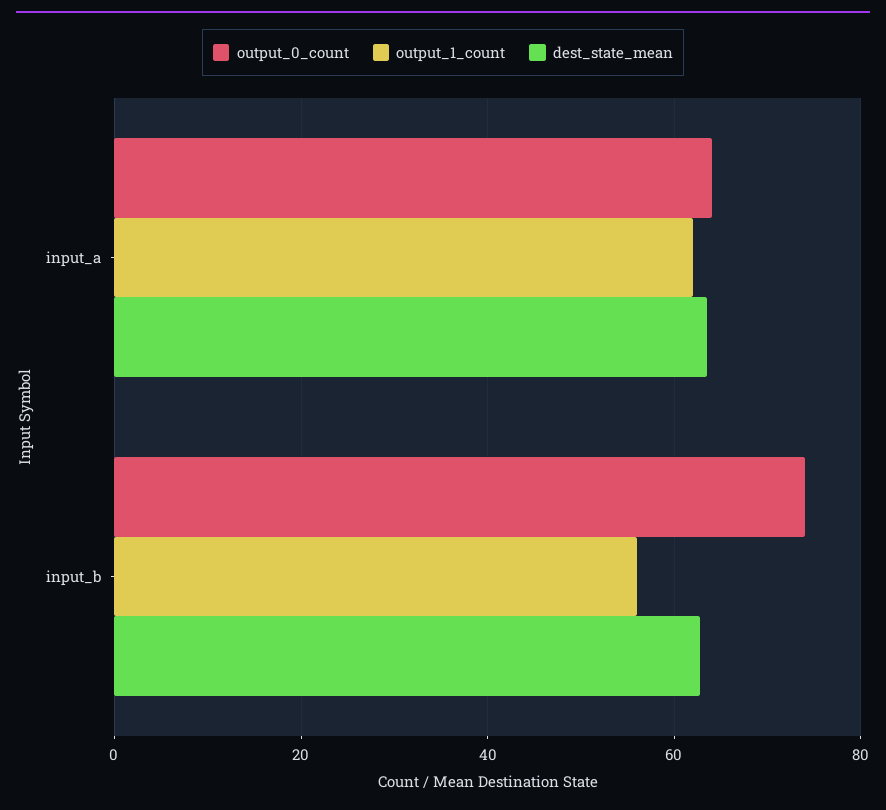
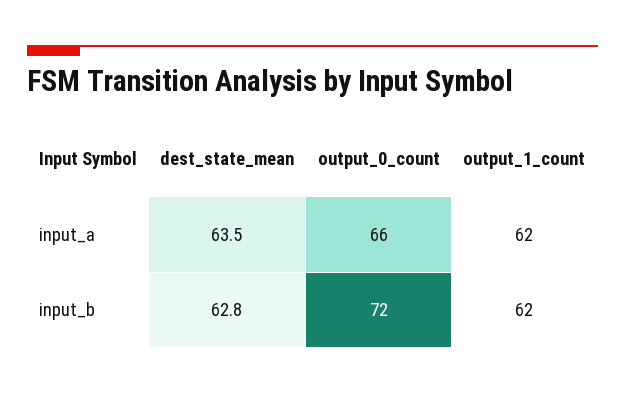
  {
    "output_0_count": {
-     "input_a": 64,
+     "input_a": 66,
-     "input_b": 74
+     "input_b": 72
    },
    "output_1_count": {
      "input_a": 62,
-     "input_b": 56
+     "input_b": 62
    },
    "dest_state_mean": {
      "input_a": 63.5,
      "input_b": 62.8
    }
  }

